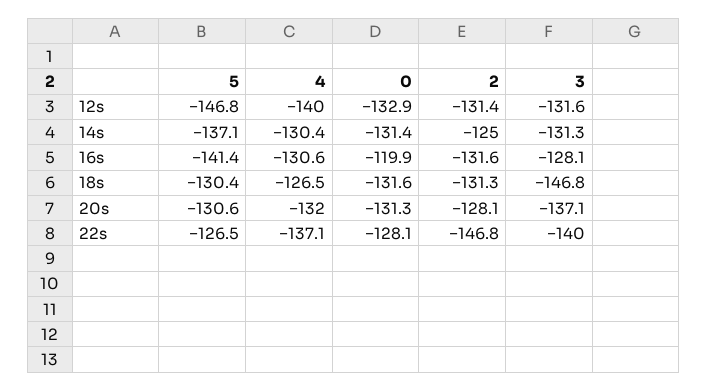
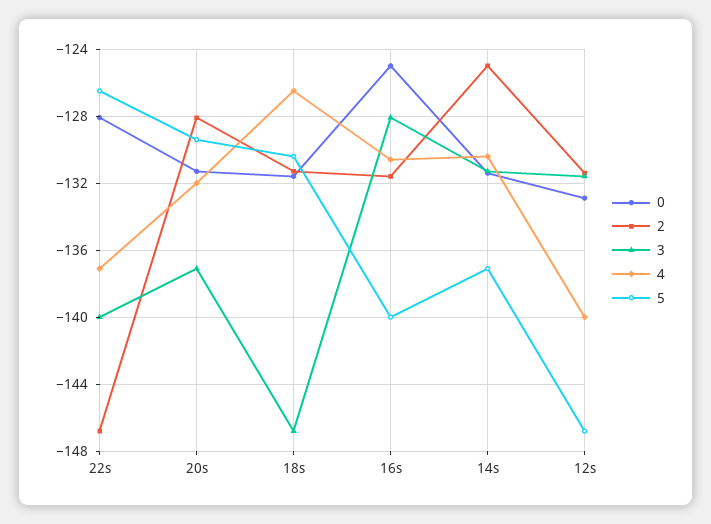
  {
    "5": {
      "12s": -146.8,
      "14s": -137.1,
-     "16s": -141.4,
+     "16s": -140,
      "18s": -130.4,
-     "20s": -130.6,
+     "20s": -129.5,
      "22s": -126.5
    },
    "4": {
      "12s": -140,
      "14s": -130.4,
      "16s": -130.6,
      "18s": -126.5,
      "20s": -132,
      "22s": -137.1
    },
    "0": {
      "12s": -132.9,
      "14s": -131.4,
-     "16s": -119.9,
+     "16s": -125,
      "18s": -131.6,
      "20s": -131.3,
      "22s": -128.1
    },
    "2": {
      "12s": -131.4,
      "14s": -125,
      "16s": -131.6,
      "18s": -131.3,
      "20s": -128.1,
      "22s": -146.8
    },
    "3": {
      "12s": -131.6,
      "14s": -131.3,
      "16s": -128.1,
      "18s": -146.8,
      "20s": -137.1,
      "22s": -140
    }
  }

